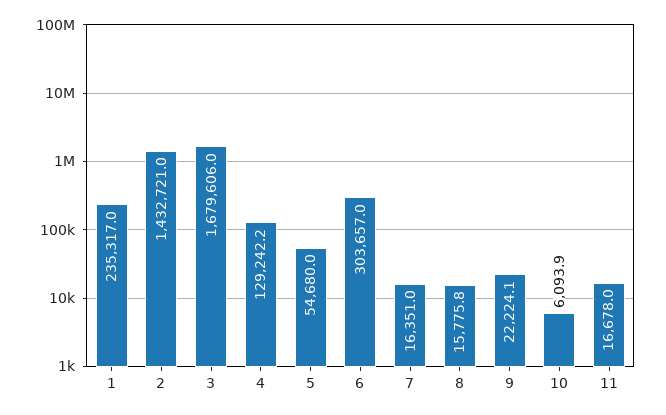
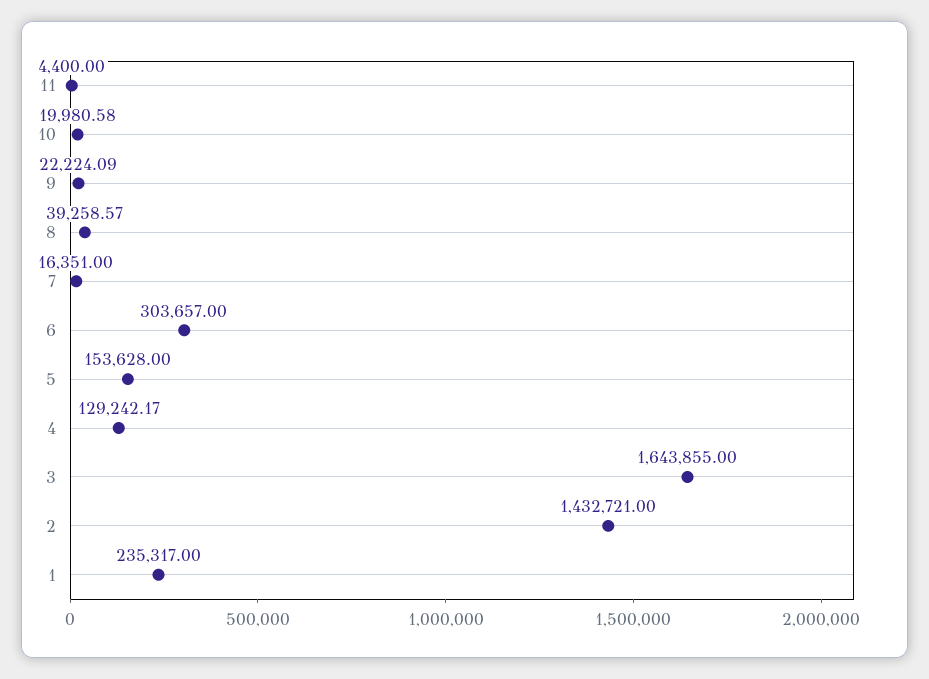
  {
    "1": 235317,
    "2": 1432721,
-   "3": 1679606,
+   "3": 1643855,
    "4": 129242.17,
-   "5": 54680,
+   "5": 153628,
    "6": 303657,
    "7": 16351,
-   "8": 15775.8,
+   "8": 39258.57,
    "9": 22224.09,
-   "10": 6093.9,
+   "10": 19980.58,
-   "11": 16678
+   "11": 4400
  }

